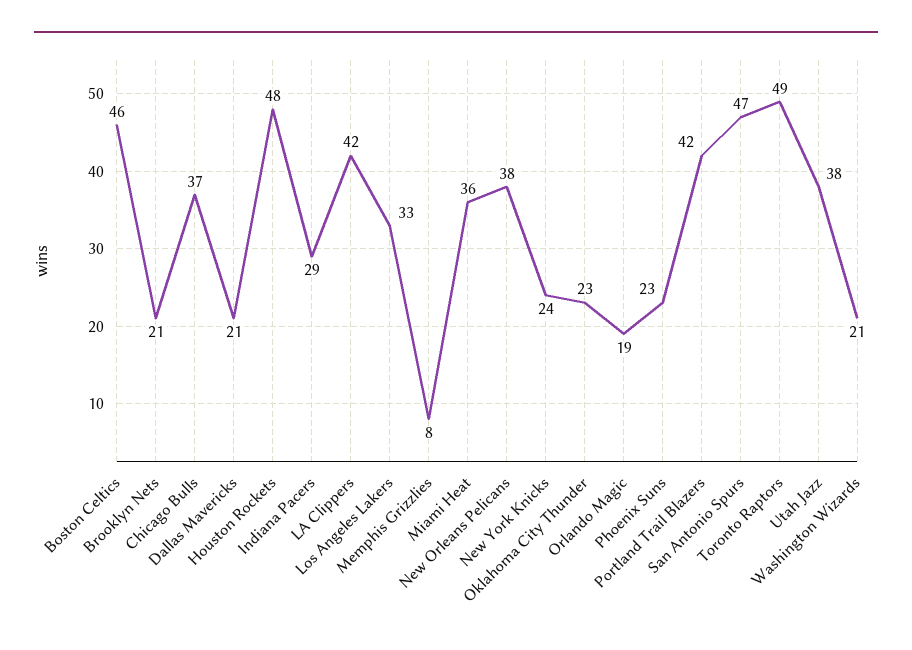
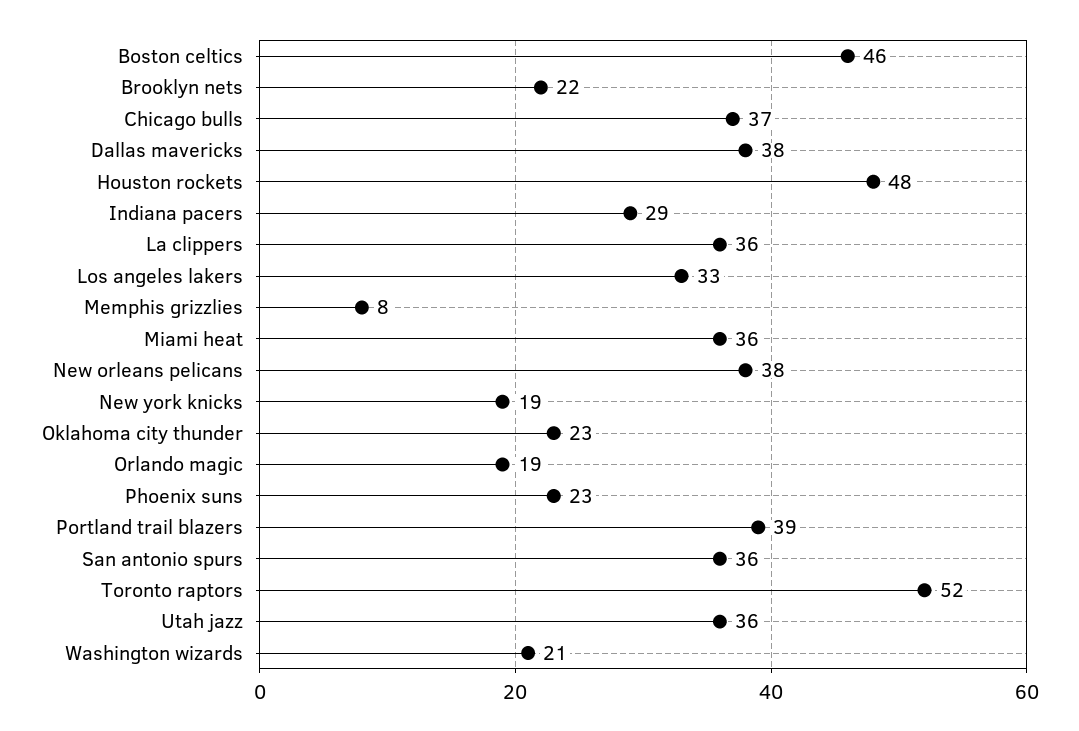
  {
    "Boston Celtics": 46,
-   "Brooklyn Nets": 21,
+   "Brooklyn Nets": 22,
    "Chicago Bulls": 37,
-   "Dallas Mavericks": 21,
+   "Dallas Mavericks": 38,
    "Houston Rockets": 48,
    "Indiana Pacers": 29,
-   "LA Clippers": 42,
+   "LA Clippers": 36,
    "Los Angeles Lakers": 33,
    "Memphis Grizzlies": 8,
    "Miami Heat": 36,
    "New Orleans Pelicans": 38,
-   "New York Knicks": 24,
+   "New York Knicks": 19,
    "Oklahoma City Thunder": 23,
    "Orlando Magic": 19,
    "Phoenix Suns": 23,
-   "Portland Trail Blazers": 42,
+   "Portland Trail Blazers": 39,
-   "San Antonio Spurs": 47,
+   "San Antonio Spurs": 36,
-   "Toronto Raptors": 49,
+   "Toronto Raptors": 52,
-   "Utah Jazz": 38,
+   "Utah Jazz": 36,
    "Washington Wizards": 21
  }

